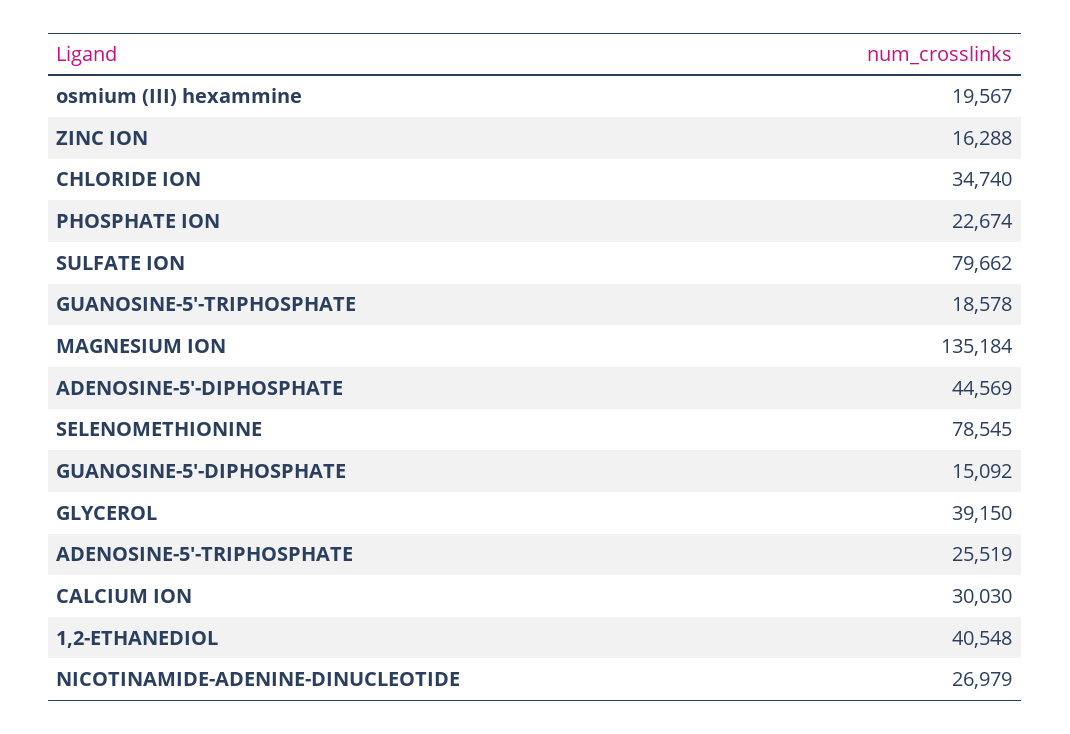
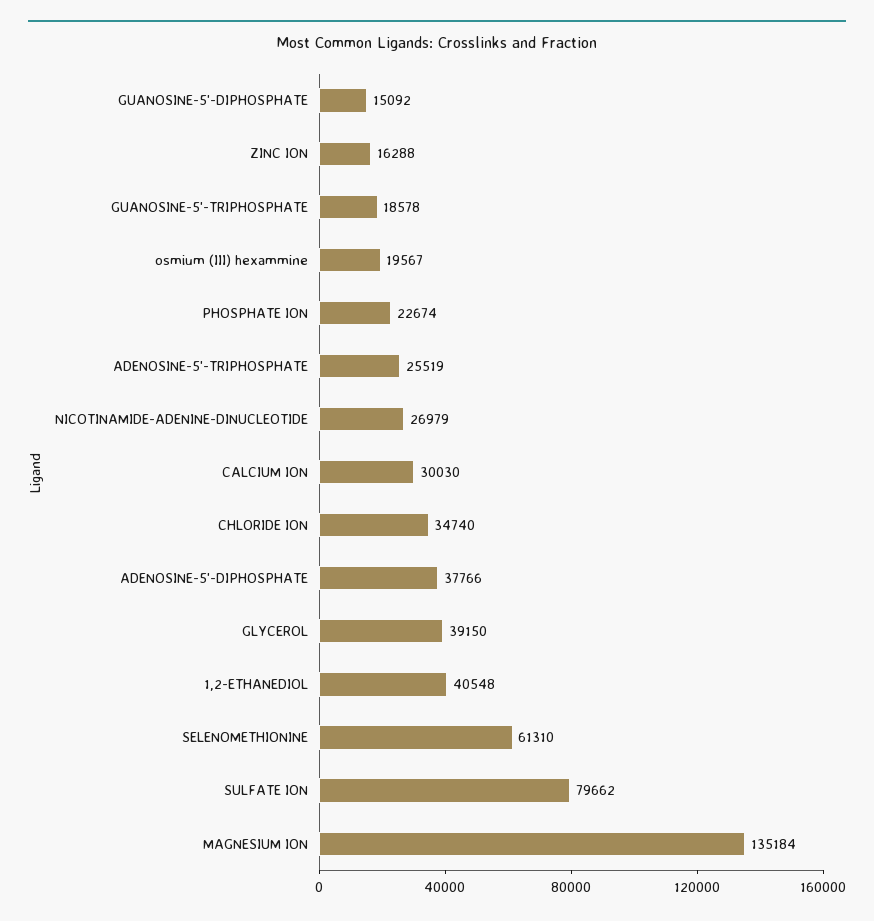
  {
    "osmium (III) hexammine": 19567,
    "ZINC ION": 16288,
    "CHLORIDE ION": 34740,
    "PHOSPHATE ION": 22674,
    "SULFATE ION": 79662,
    "GUANOSINE-5'-TRIPHOSPHATE": 18578,
    "MAGNESIUM ION": 135184,
-   "ADENOSINE-5'-DIPHOSPHATE": 44569,
+   "ADENOSINE-5'-DIPHOSPHATE": 37766,
-   "SELENOMETHIONINE": 78545,
+   "SELENOMETHIONINE": 61310,
    "GUANOSINE-5'-DIPHOSPHATE": 15092,
    "GLYCEROL": 39150,
    "ADENOSINE-5'-TRIPHOSPHATE": 25519,
    "CALCIUM ION": 30030,
    "1,2-ETHANEDIOL": 40548,
    "NICOTINAMIDE-ADENINE-DINUCLEOTIDE": 26979
  }

